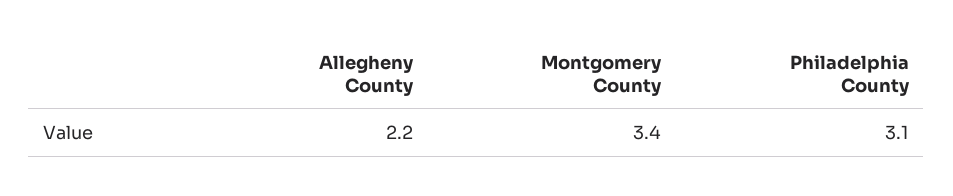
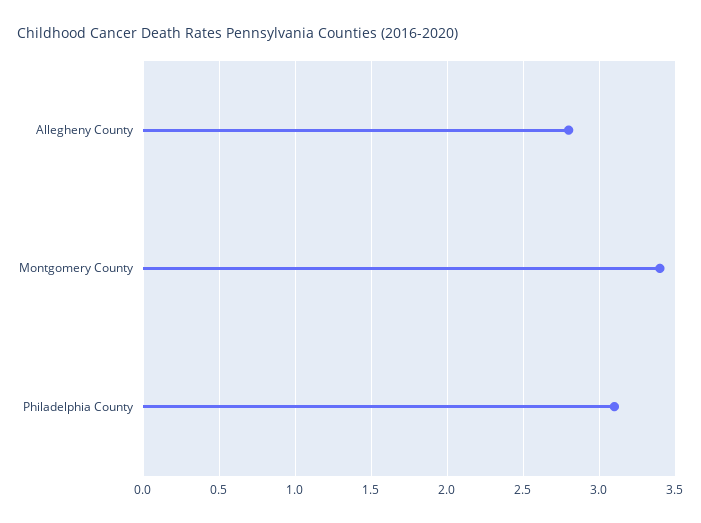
  {
-   "Allegheny County": 2.2,
+   "Allegheny County": 2.8,
    "Montgomery County": 3.4,
    "Philadelphia County": 3.1
  }

